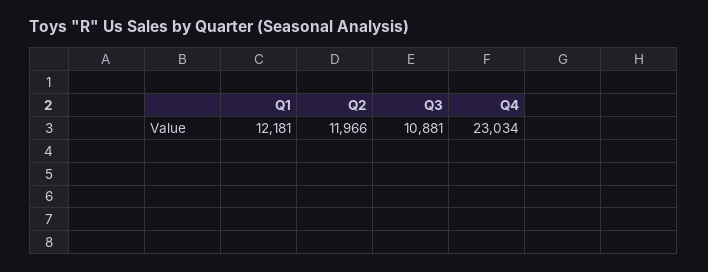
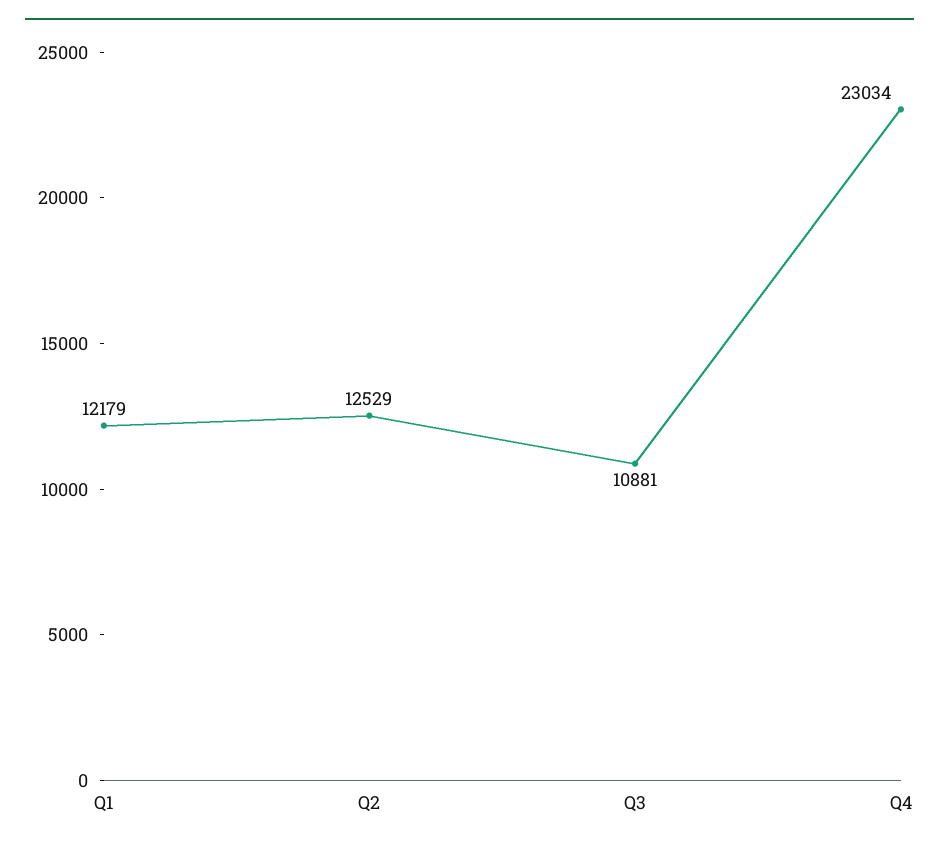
  {
-   "Q1": 12181,
+   "Q1": 12179,
-   "Q2": 11966,
+   "Q2": 12529,
    "Q3": 10881,
    "Q4": 23034
  }

